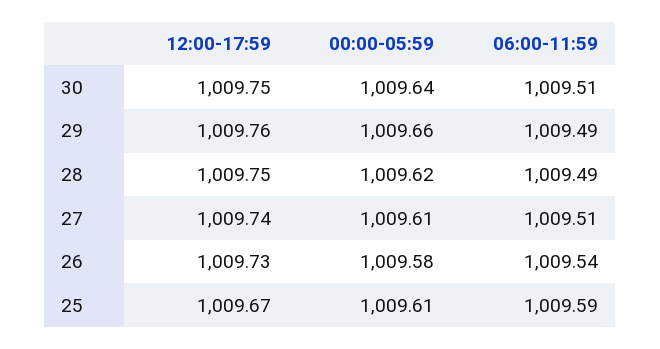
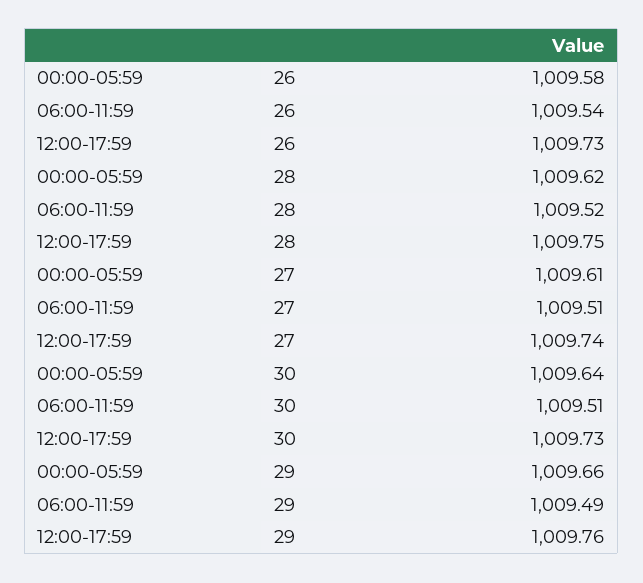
  {
    "12:00-17:59": {
-     "30": 1009.75,
+     "30": 1009.73,
      "29": 1009.76,
      "28": 1009.75,
      "27": 1009.74,
-     "26": 1009.73,
+     "26": 1009.73
-     "25": 1009.67
    },
    "00:00-05:59": {
      "30": 1009.64,
      "29": 1009.66,
      "28": 1009.62,
      "27": 1009.61,
-     "26": 1009.58,
+     "26": 1009.58
-     "25": 1009.61
    },
    "06:00-11:59": {
      "30": 1009.51,
      "29": 1009.49,
-     "28": 1009.49,
+     "28": 1009.52,
      "27": 1009.51,
-     "26": 1009.54,
+     "26": 1009.54
-     "25": 1009.59
    }
  }

